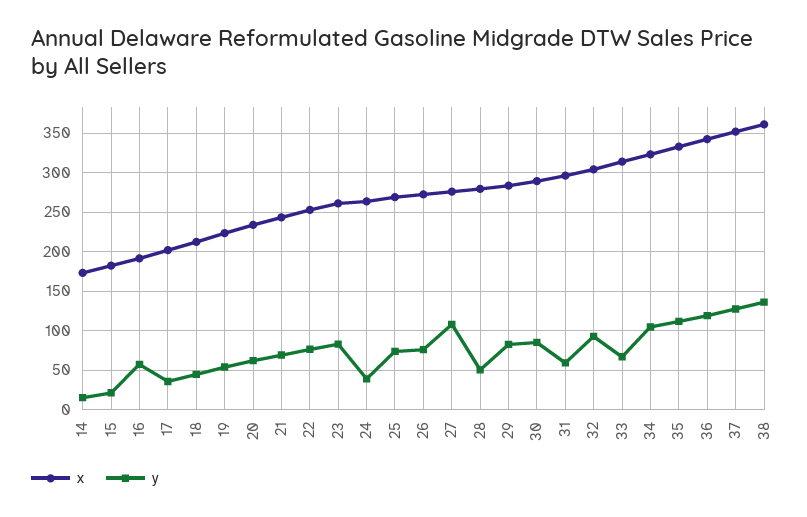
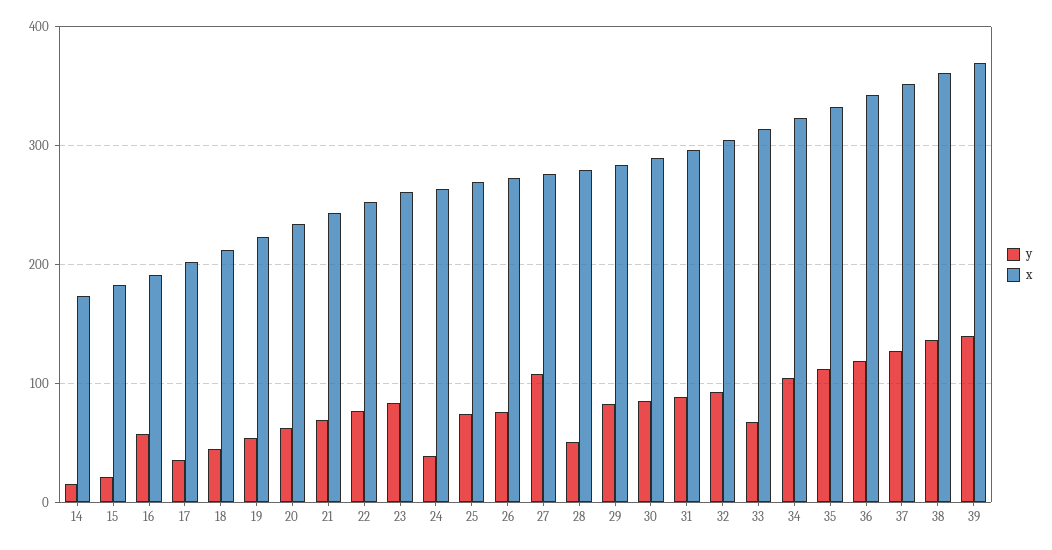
  {
    "x": {
      "14": 170,
      "15": 180,
      "16": 190,
      "17": 200,
      "18": 210,
      "19": 220,
      "20": 230,
      "21": 240,
      "22": 250,
      "23": 260,
      "24": 260,
      "25": 270,
      "26": 270,
      "27": 280,
      "28": 280,
      "29": 280,
      "30": 290,
      "31": 300,
      "32": 300,
      "33": 310,
      "34": 320,
      "35": 330,
      "36": 340,
      "37": 350,
-     "38": 360
+     "38": 360,
+     "39": 370
    },
    "y": {
      "14": 20,
      "15": 20,
      "16": 60,
      "17": 40,
      "18": 40,
      "19": 50,
      "20": 60,
      "21": 70,
      "22": 80,
      "23": 80,
      "24": 40,
      "25": 70,
      "26": 80,
      "27": 110,
      "28": 50,
      "29": 80,
      "30": 90,
-     "31": 60,
+     "31": 90,
      "32": 90,
      "33": 70,
      "34": 100,
      "35": 110,
      "36": 120,
      "37": 130,
-     "38": 140
+     "38": 140,
+     "39": 140
    }
  }

